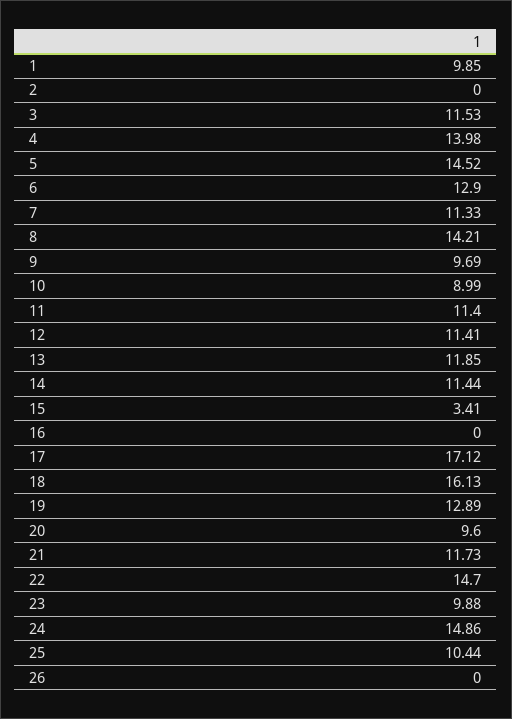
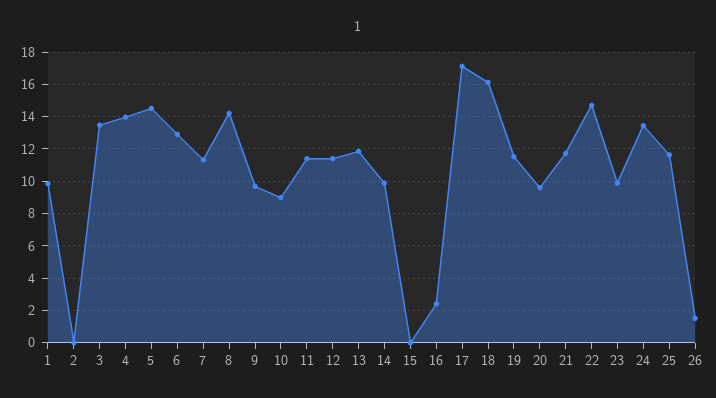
  {
    "1": 9.85,
    "2": 0,
-   "3": 11.53,
+   "3": 13.5,
    "4": 13.98,
    "5": 14.52,
    "6": 12.9,
    "7": 11.33,
    "8": 14.21,
    "9": 9.69,
    "10": 8.99,
    "11": 11.4,
    "12": 11.41,
    "13": 11.85,
-   "14": 11.44,
+   "14": 10,
-   "15": 3.41,
+   "15": 0,
-   "16": 0,
+   "16": 2.5,
    "17": 17.12,
    "18": 16.13,
-   "19": 12.89,
+   "19": 11.5,
    "20": 9.6,
    "21": 11.73,
    "22": 14.7,
    "23": 9.88,
-   "24": 14.86,
+   "24": 13.5,
-   "25": 10.44,
+   "25": 11.5,
-   "26": 0
+   "26": 1.5
  }

